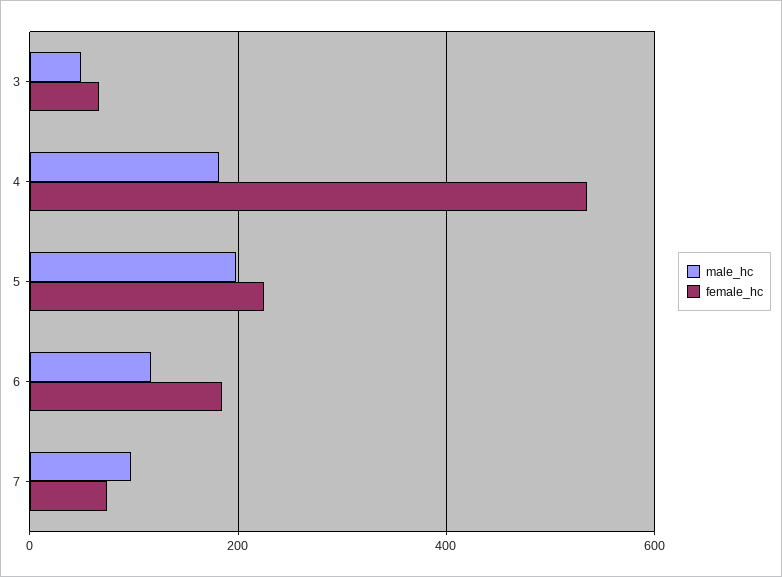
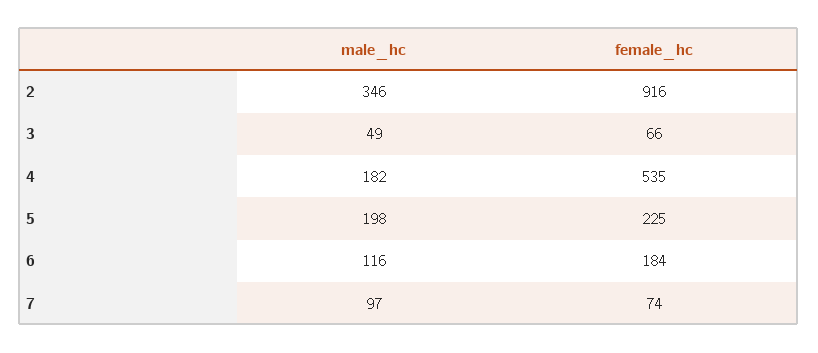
  {
    "male_hc": {
      "3": 49,
      "4": 182,
      "5": 198,
      "6": 116,
-     "7": 97
+     "7": 97,
+     "2": 346
    },
    "female_hc": {
      "3": 66,
      "4": 535,
      "5": 225,
      "6": 184,
-     "7": 74
+     "7": 74,
+     "2": 916
    }
  }

